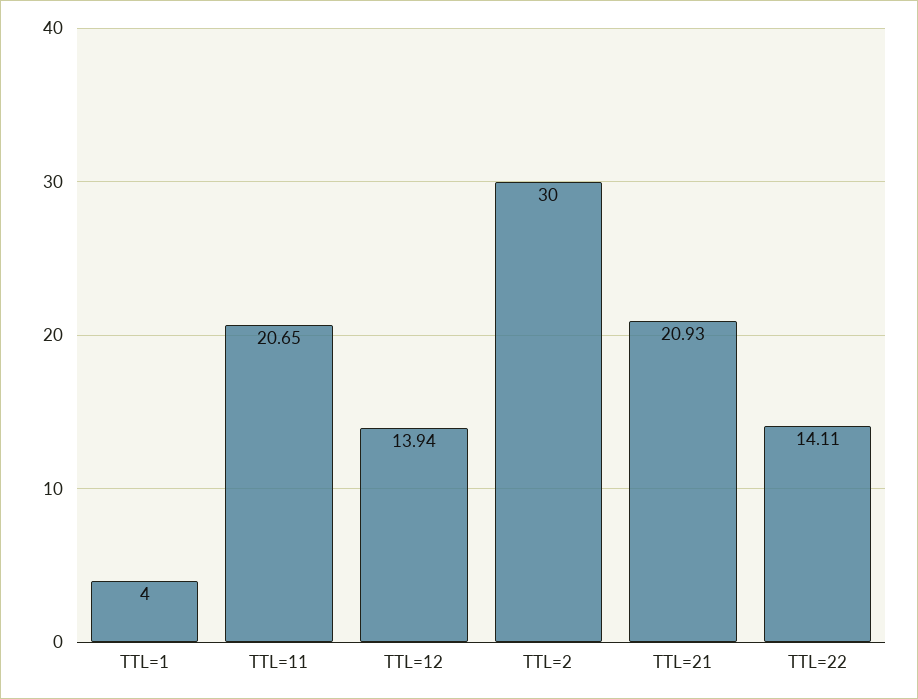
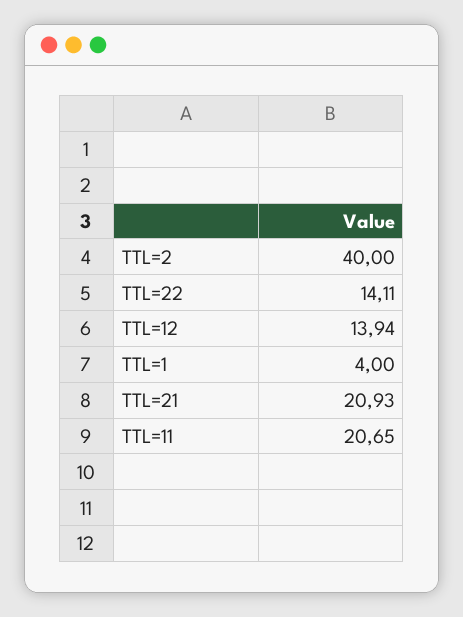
  {
    "TTL=1": 4,
    "TTL=11": 20.65,
    "TTL=12": 13.94,
-   "TTL=2": 30,
+   "TTL=2": 40,
    "TTL=21": 20.93,
    "TTL=22": 14.11
  }

